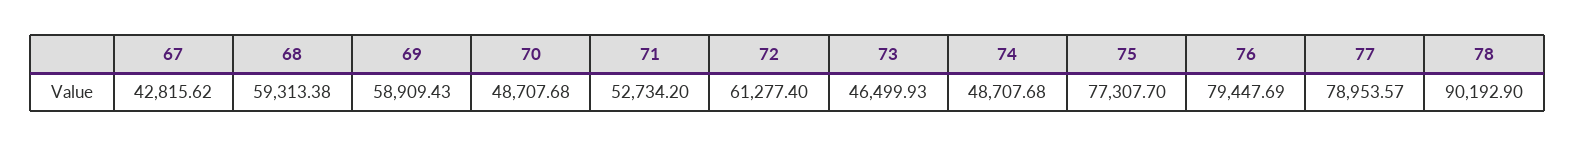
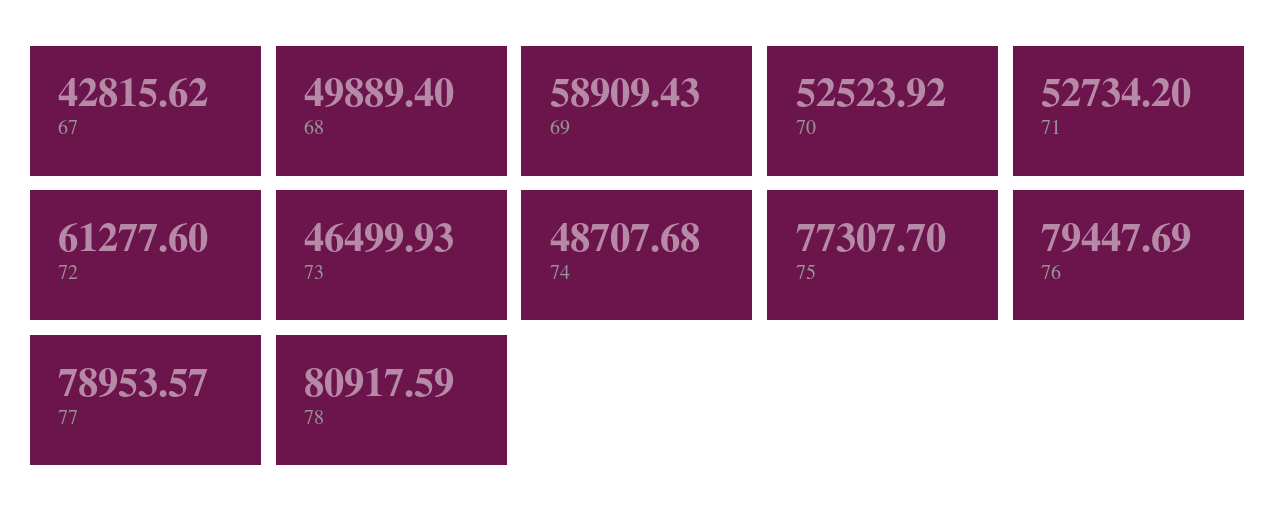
  {
    "67": 42815.62,
-   "68": 59313.38,
+   "68": 49889.4,
    "69": 58909.43,
-   "70": 48707.68,
+   "70": 52523.92,
    "71": 52734.2,
-   "72": 61277.4,
+   "72": 61277.6,
    "73": 46499.93,
    "74": 48707.68,
    "75": 77307.7,
    "76": 79447.69,
    "77": 78953.57,
-   "78": 90192.9
+   "78": 80917.59
  }

